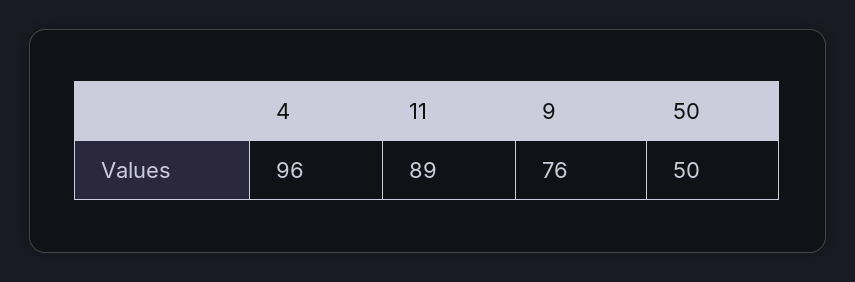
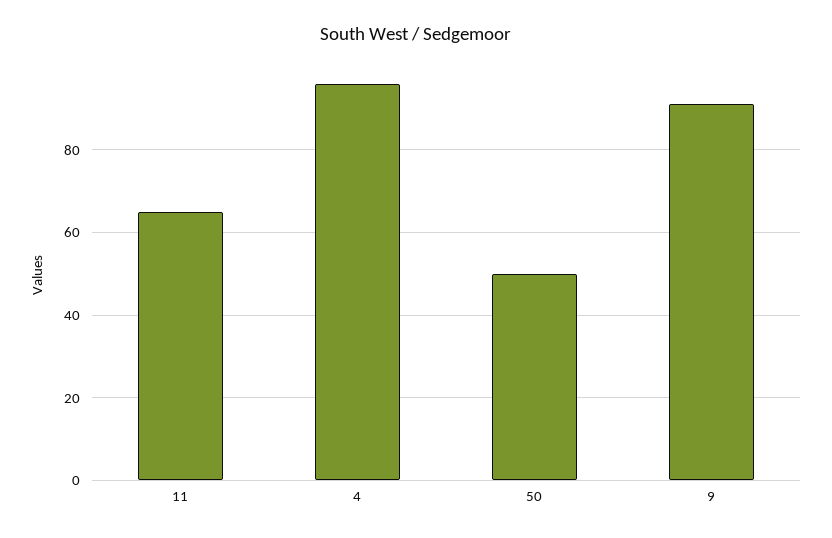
  {
    "4": 96,
-   "11": 89,
+   "11": 65,
-   "9": 76,
+   "9": 90,
    "50": 50
  }

